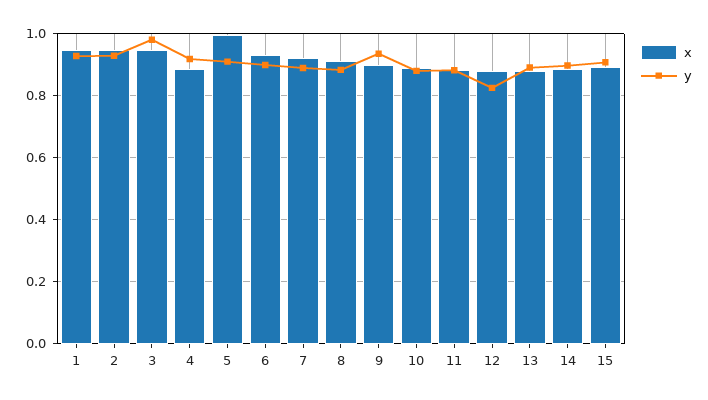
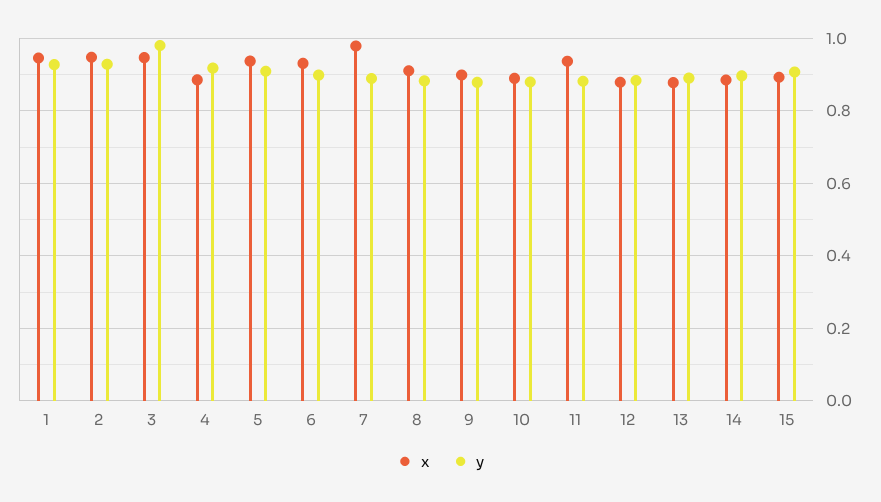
  {
    "x": {
      "1": 0.94,
      "2": 0.94,
      "3": 0.94,
      "4": 0.88,
-     "5": 1,
+     "5": 0.94,
      "6": 0.94,
-     "7": 0.92,
+     "7": 0.98,
      "8": 0.92,
      "9": 0.9,
      "10": 0.88,
-     "11": 0.88,
+     "11": 0.94,
      "12": 0.88,
      "13": 0.88,
      "14": 0.88,
      "15": 0.9
    },
    "y": {
      "1": 0.92,
      "2": 0.92,
      "3": 0.98,
      "4": 0.92,
      "5": 0.9,
      "6": 0.9,
      "7": 0.88,
      "8": 0.88,
-     "9": 0.94,
+     "9": 0.88,
      "10": 0.88,
      "11": 0.88,
-     "12": 0.82,
+     "12": 0.88,
      "13": 0.9,
      "14": 0.9,
      "15": 0.9
    }
  }

